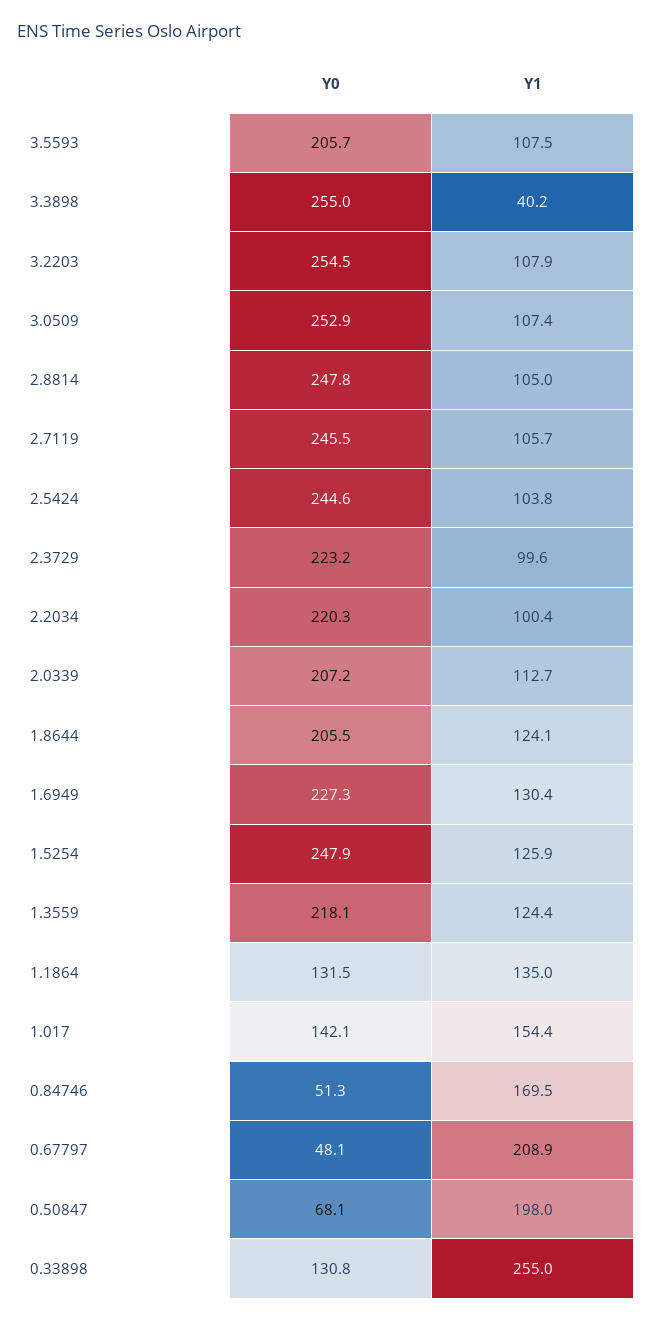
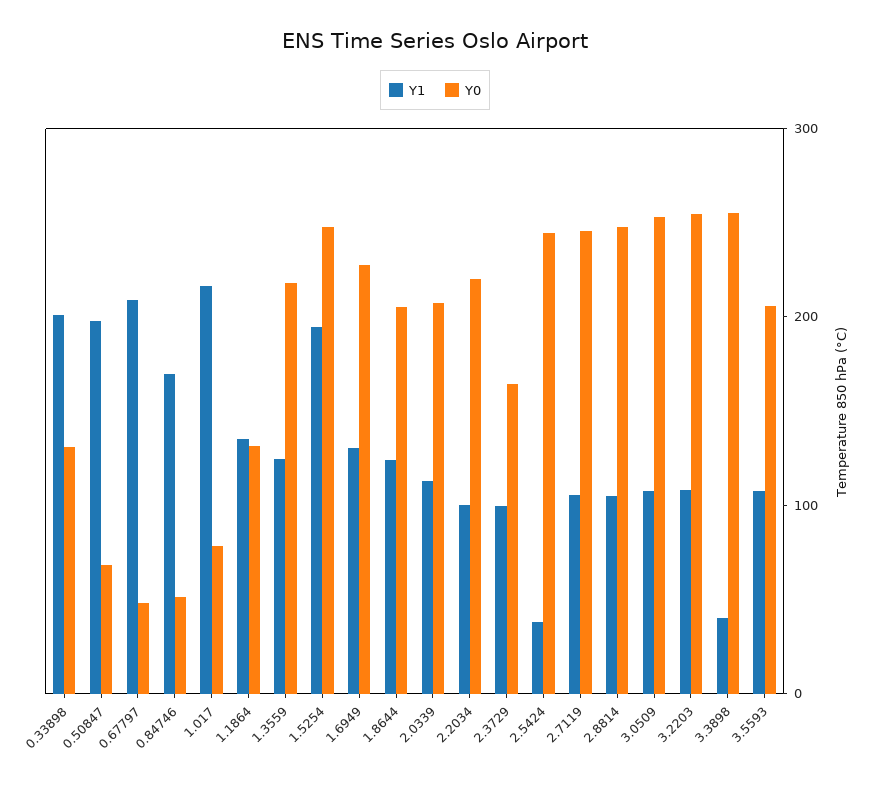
  {
    "Y0": {
      "3.5593": 205.7,
      "3.3898": 255,
      "3.2203": 254.5,
      "3.0509": 252.9,
      "2.8814": 247.8,
      "2.7119": 245.5,
      "2.5424": 244.6,
-     "2.3729": 223.2,
+     "2.3729": 160,
      "2.2034": 220.3,
      "2.0339": 207.2,
      "1.8644": 205.5,
      "1.6949": 227.3,
      "1.5254": 247.9,
      "1.3559": 218.1,
      "1.1864": 131.5,
-     "1.017": 142.1,
+     "1.017": 80,
      "0.84746": 51.3,
      "0.67797": 48.1,
      "0.50847": 68.1,
      "0.33898": 130.8
    },
    "Y1": {
      "3.5593": 107.5,
      "3.3898": 40.2,
      "3.2203": 107.9,
      "3.0509": 107.4,
      "2.8814": 105,
      "2.7119": 105.7,
-     "2.5424": 103.8,
+     "2.5424": 40,
      "2.3729": 99.6,
      "2.2034": 100.4,
      "2.0339": 112.7,
      "1.8644": 124.1,
      "1.6949": 130.4,
-     "1.5254": 125.9,
+     "1.5254": 200,
      "1.3559": 124.4,
      "1.1864": 135,
-     "1.017": 154.4,
+     "1.017": 220,
      "0.84746": 169.5,
      "0.67797": 208.9,
      "0.50847": 198,
-     "0.33898": 255
+     "0.33898": 200
    }
  }

